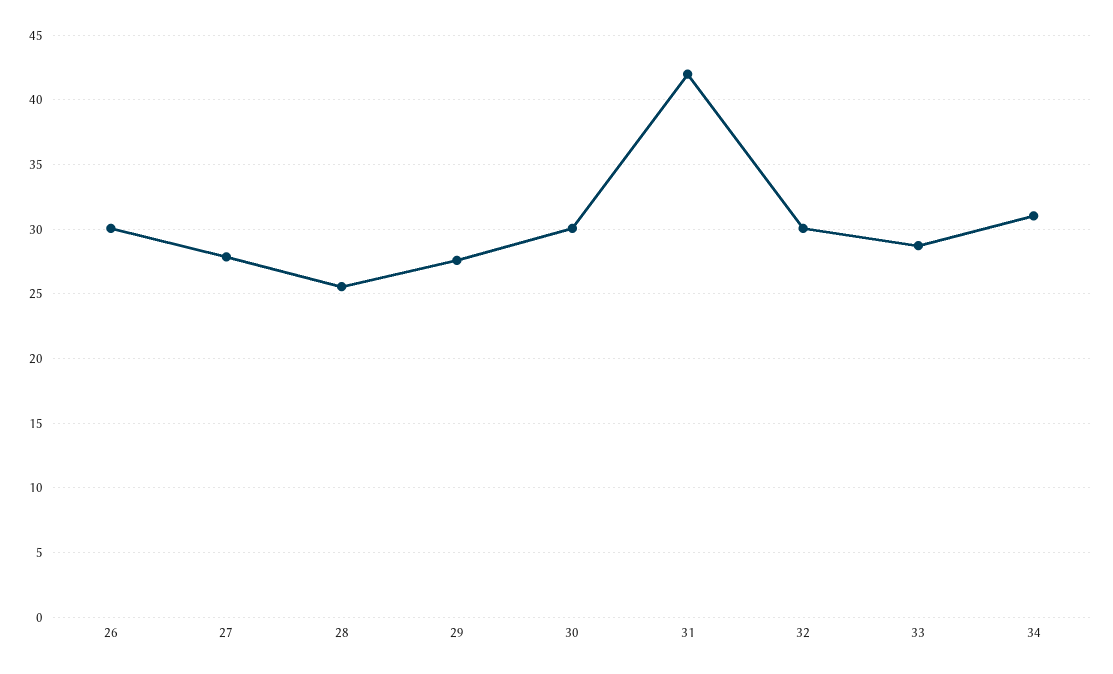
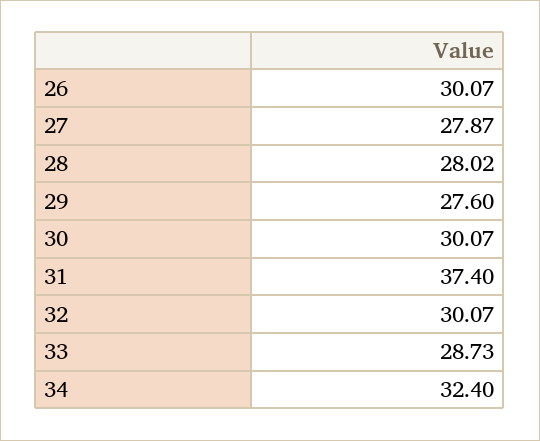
  {
    "26": 30.07,
    "27": 27.87,
-   "28": 25.5,
+   "28": 28.02,
    "29": 27.6,
    "30": 30.07,
-   "31": 42,
+   "31": 37.4,
    "32": 30.07,
    "33": 28.73,
-   "34": 31
+   "34": 32.4
  }

